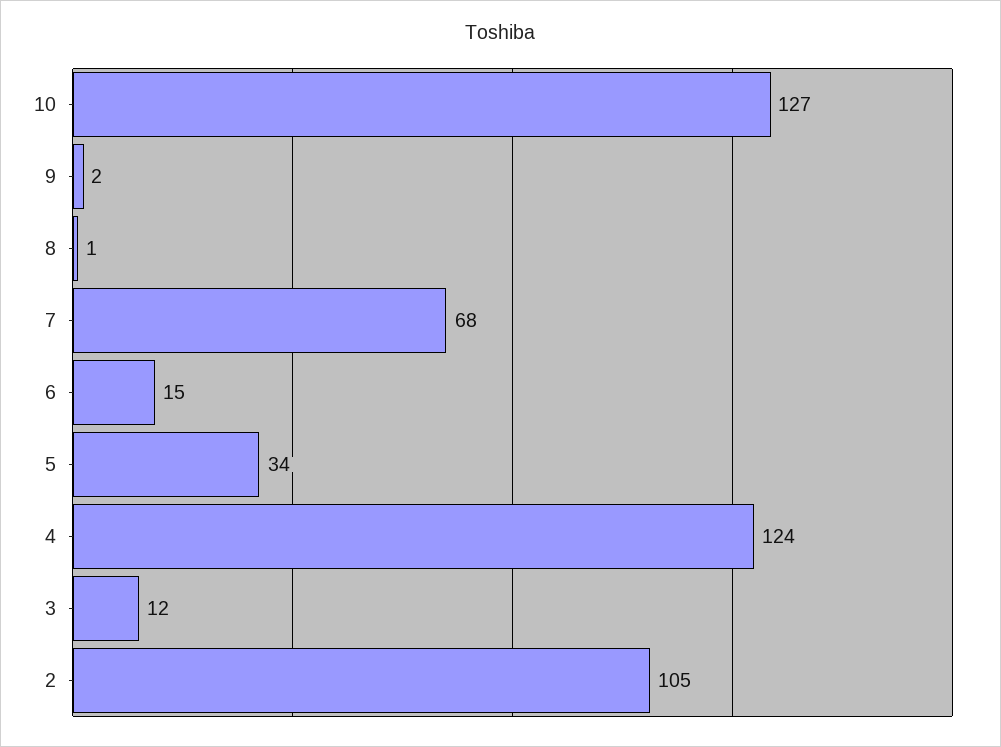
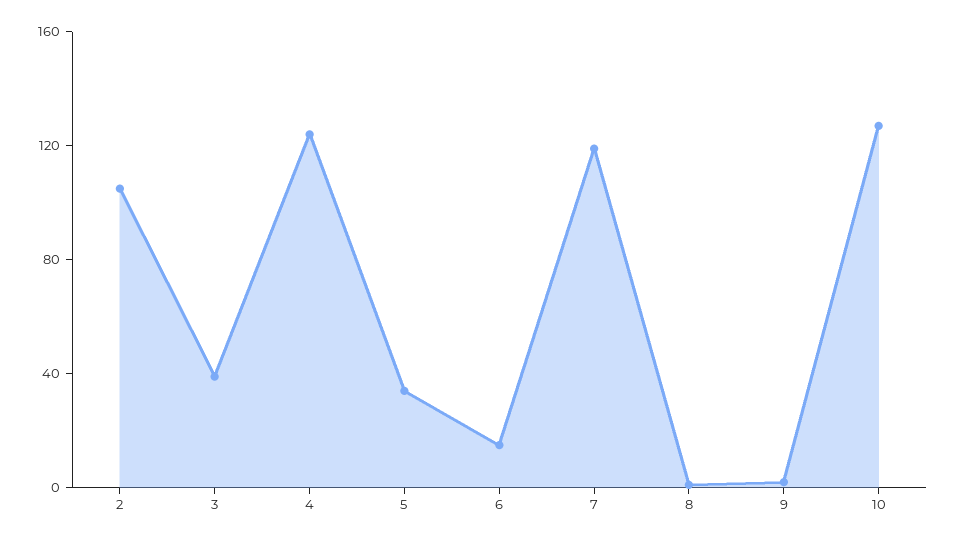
  {
    "10": 127,
    "9": 2,
    "8": 1,
-   "7": 68,
+   "7": 120,
    "6": 15,
    "5": 34,
    "4": 124,
-   "3": 12,
+   "3": 40,
    "2": 105
  }

